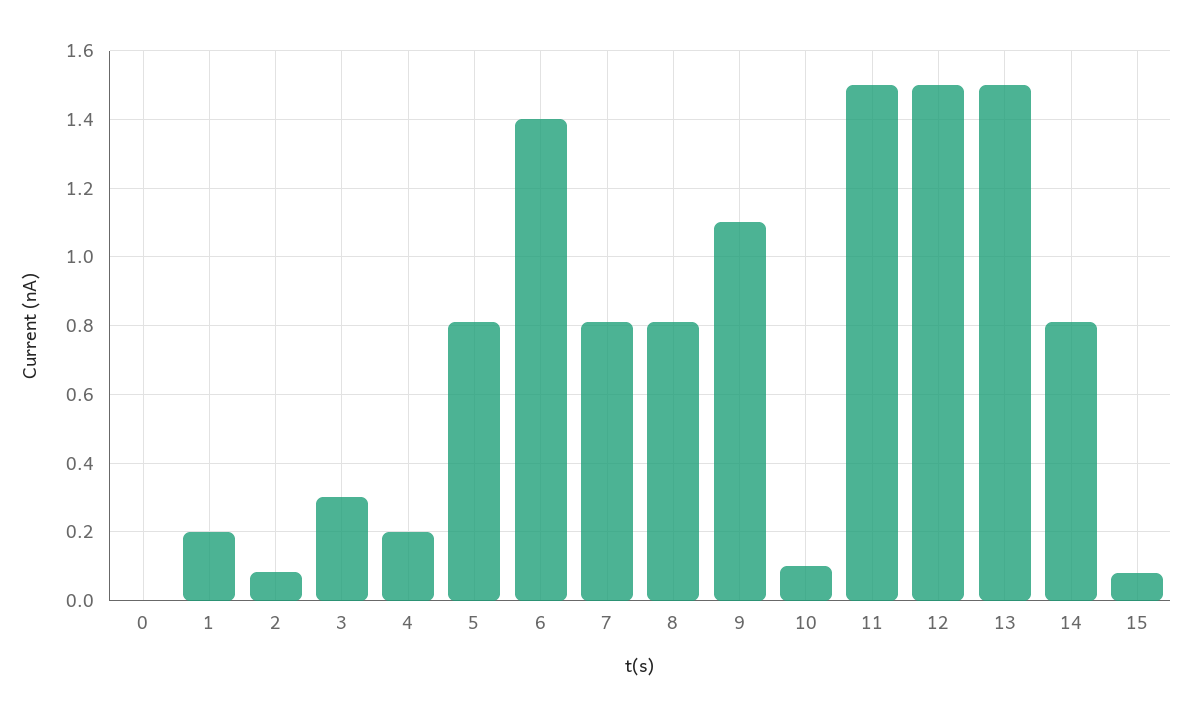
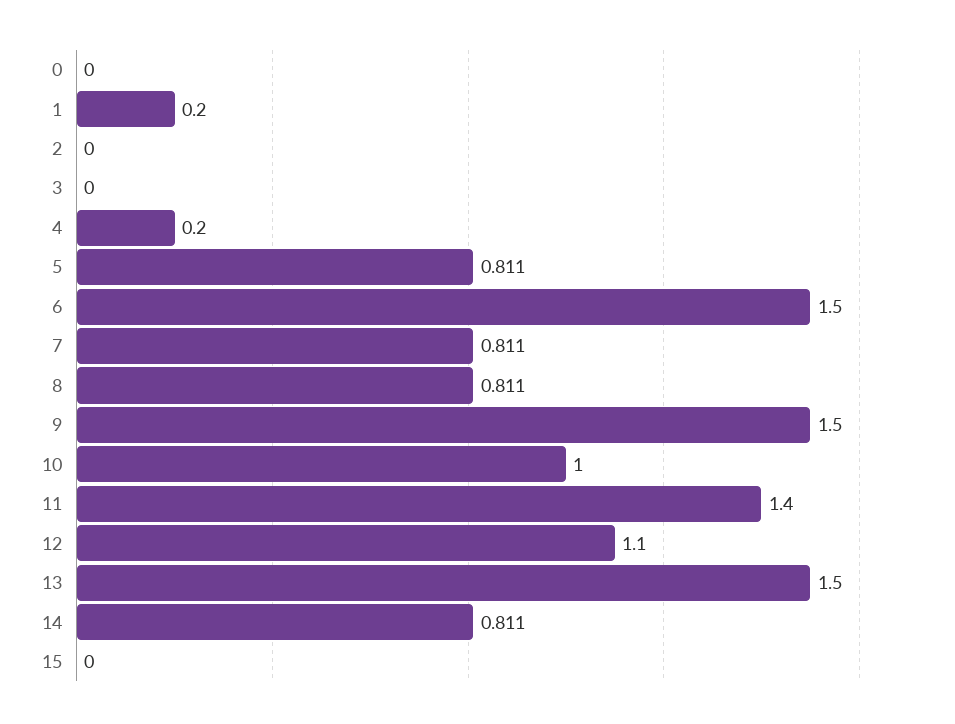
  {
    "0": 0,
    "1": 0.2,
-   "2": 0.08,
+   "2": 0,
-   "3": 0.3,
+   "3": 0,
    "4": 0.2,
    "5": 0.811,
-   "6": 1.4,
+   "6": 1.5,
    "7": 0.811,
    "8": 0.811,
-   "9": 1.1,
+   "9": 1.5,
-   "10": 0.1,
+   "10": 1,
-   "11": 1.5,
+   "11": 1.4,
-   "12": 1.5,
+   "12": 1.1,
    "13": 1.5,
    "14": 0.811,
-   "15": 0.08
+   "15": 0
  }

